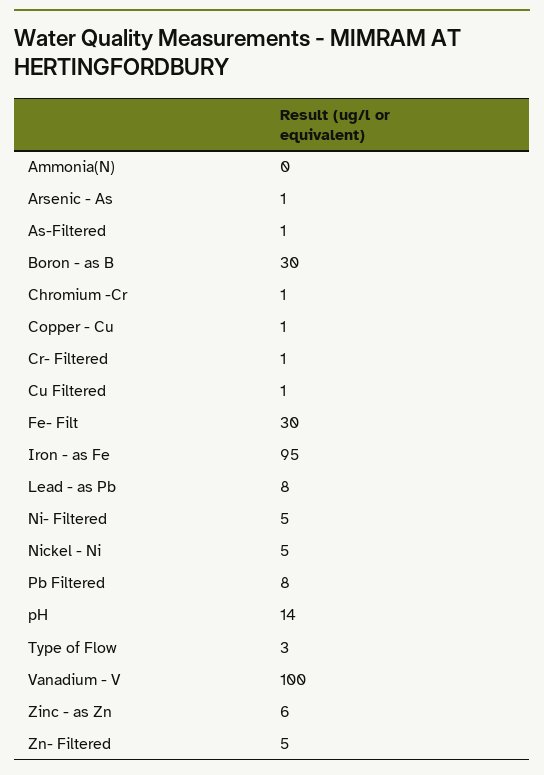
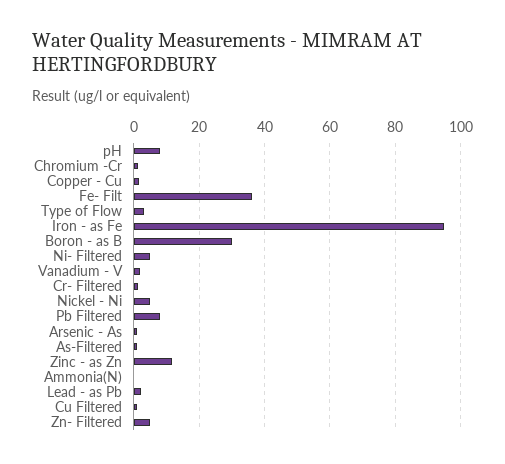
  {
    "Ammonia(N)": 0,
    "Arsenic - As": 1,
    "As-Filtered": 1,
    "Boron - as B": 30,
    "Chromium -Cr": 1,
    "Copper - Cu": 1,
    "Cr- Filtered": 1,
    "Cu Filtered": 1,
-   "Fe- Filt": 30,
+   "Fe- Filt": 36,
    "Iron - as Fe": 95,
-   "Lead - as Pb": 8,
+   "Lead - as Pb": 2,
    "Ni- Filtered": 5,
    "Nickel - Ni": 5,
    "Pb Filtered": 8,
-   "pH": 14,
+   "pH": 8,
    "Type of Flow": 3,
-   "Vanadium - V": 100,
+   "Vanadium - V": 2,
-   "Zinc - as Zn": 6,
+   "Zinc - as Zn": 12,
    "Zn- Filtered": 5
  }

